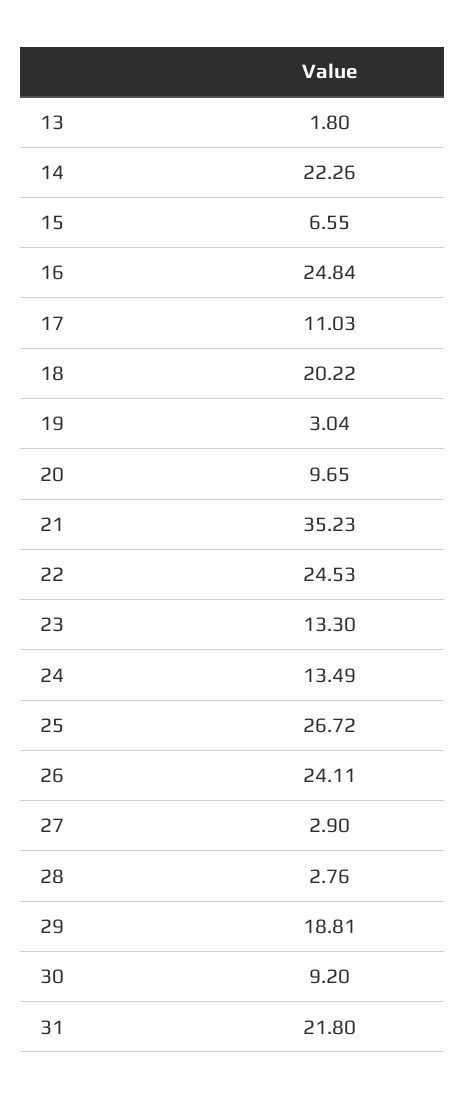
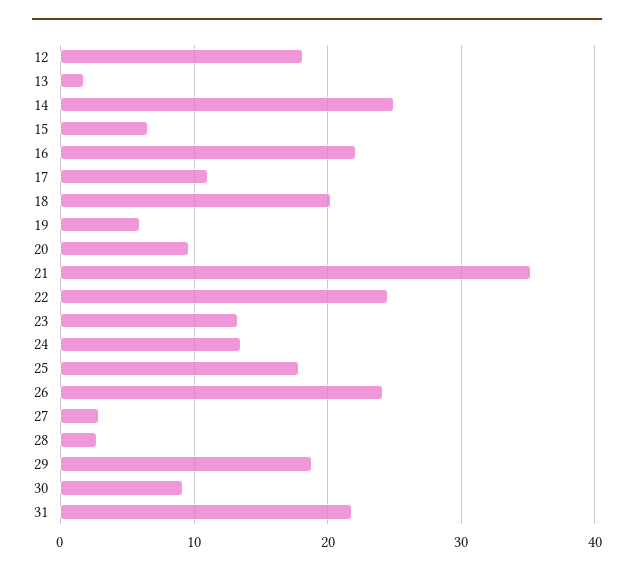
  {
    "13": 1.8,
-   "14": 22.26,
+   "14": 25,
    "15": 6.55,
-   "16": 24.84,
+   "16": 22,
    "17": 11.03,
    "18": 20.22,
-   "19": 3.04,
+   "19": 6,
    "20": 9.65,
    "21": 35.23,
    "22": 24.53,
    "23": 13.3,
    "24": 13.49,
-   "25": 26.72,
+   "25": 18,
    "26": 24.11,
    "27": 2.9,
    "28": 2.76,
    "29": 18.81,
    "30": 9.2,
-   "31": 21.8
+   "31": 21.8,
+   "12": 18
  }

